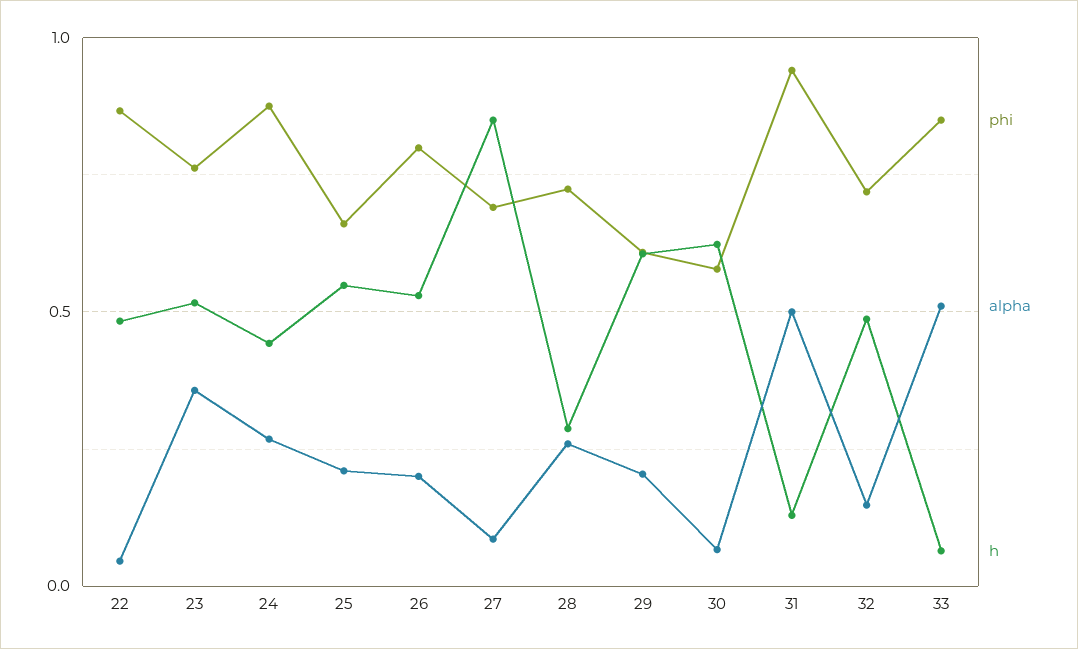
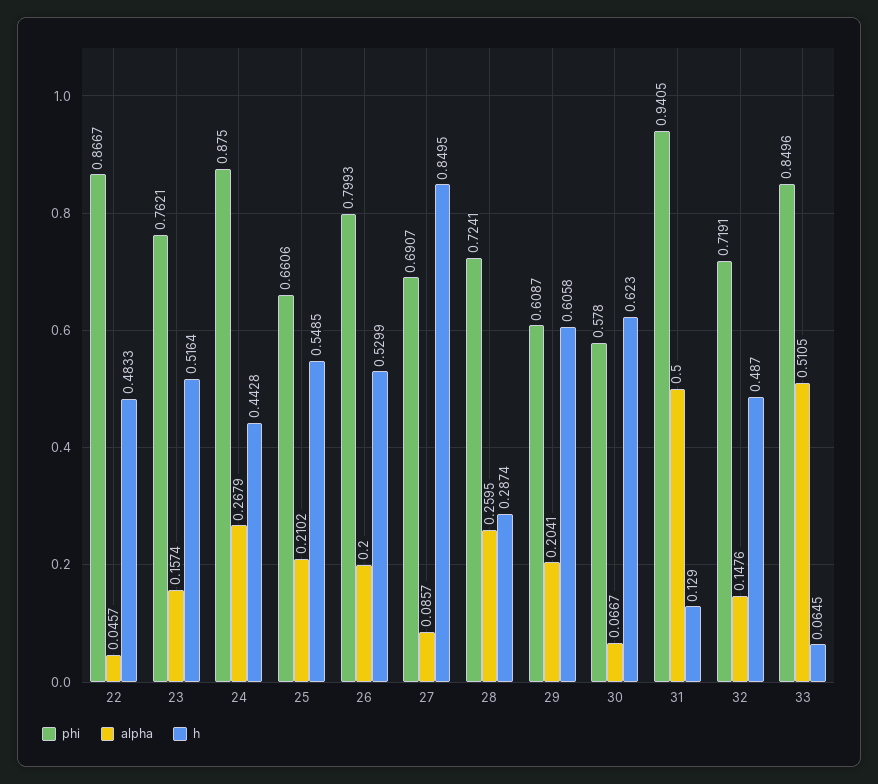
  {
    "phi": {
      "22": 0.8667,
      "23": 0.7621,
      "24": 0.875,
      "25": 0.6606,
      "26": 0.7993,
      "27": 0.6907,
      "28": 0.7241,
      "29": 0.6087,
      "30": 0.578,
      "31": 0.9405,
      "32": 0.7191,
      "33": 0.8496
    },
    "alpha": {
      "22": 0.0457,
-     "23": 0.35,
+     "23": 0.1574,
      "24": 0.2679,
      "25": 0.2102,
      "26": 0.2,
      "27": 0.0857,
      "28": 0.2595,
      "29": 0.2041,
      "30": 0.0667,
      "31": 0.5,
      "32": 0.1476,
      "33": 0.5105
    },
    "h": {
      "22": 0.4833,
      "23": 0.5164,
      "24": 0.4428,
      "25": 0.5485,
      "26": 0.5299,
      "27": 0.8495,
      "28": 0.2874,
      "29": 0.6058,
      "30": 0.623,
      "31": 0.129,
      "32": 0.487,
      "33": 0.0645
    }
  }

